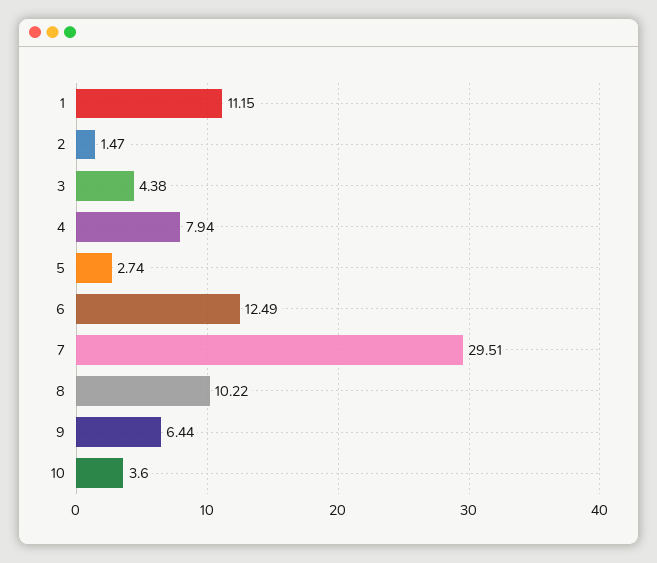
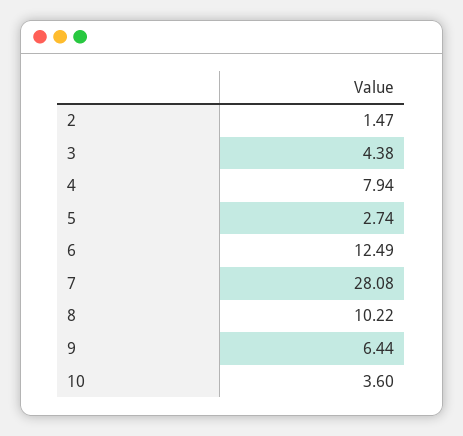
  {
-   "1": 11.15,
    "2": 1.47,
    "3": 4.38,
    "4": 7.94,
    "5": 2.74,
    "6": 12.49,
-   "7": 29.51,
+   "7": 28.08,
    "8": 10.22,
    "9": 6.44,
    "10": 3.6
  }

